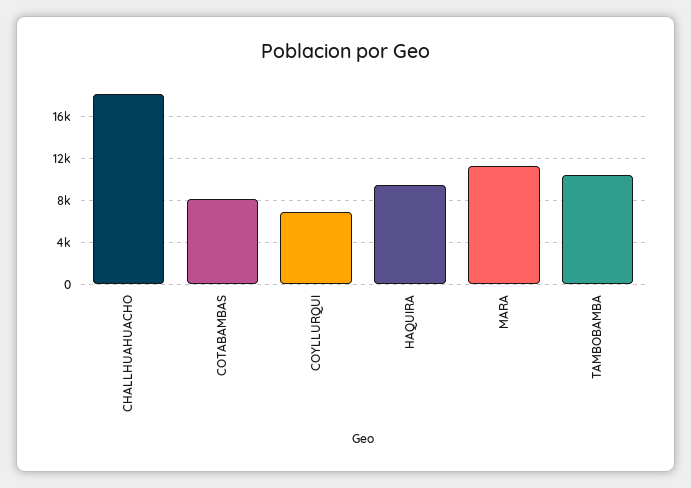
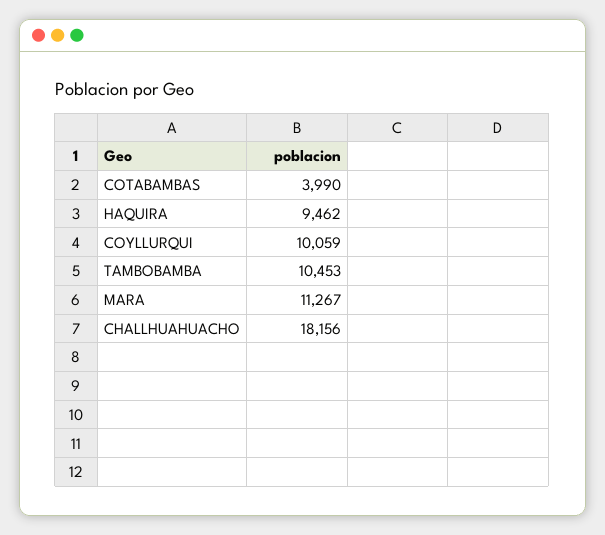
  {
    "CHALLHUAHUACHO": 18156,
-   "COTABAMBAS": 8000,
+   "COTABAMBAS": 3990,
-   "COYLLURQUI": 7000,
+   "COYLLURQUI": 10059,
    "HAQUIRA": 9462,
    "MARA": 11267,
    "TAMBOBAMBA": 10453
  }

